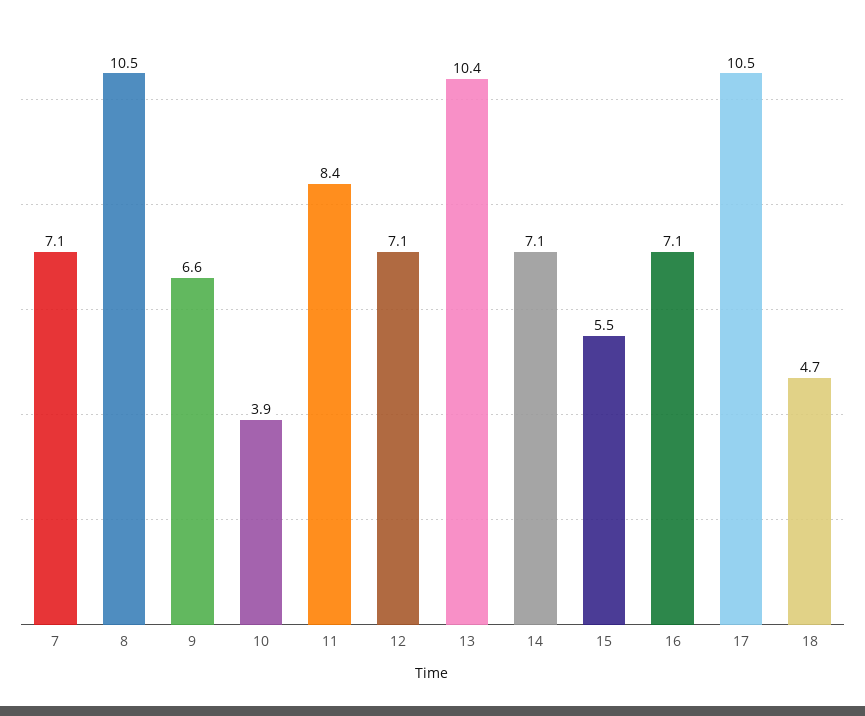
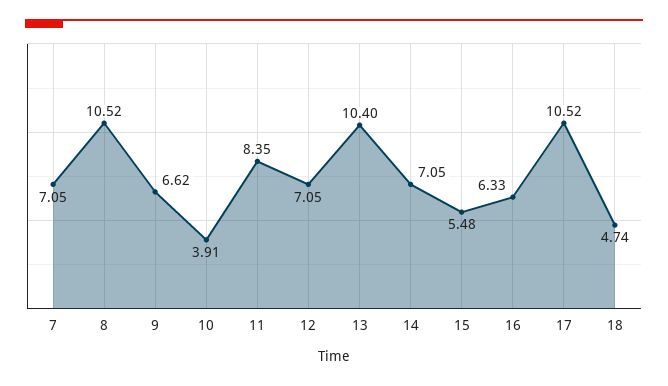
  {
    "7": 7.05,
    "8": 10.52,
    "9": 6.62,
    "10": 3.91,
    "11": 8.35,
    "12": 7.05,
    "13": 10.4,
    "14": 7.05,
    "15": 5.48,
-   "16": 7.1,
+   "16": 6.33,
    "17": 10.52,
    "18": 4.74
  }

